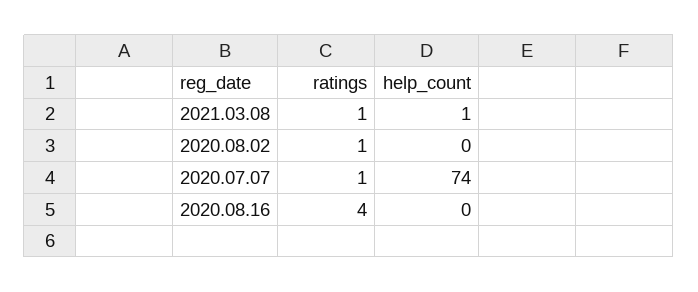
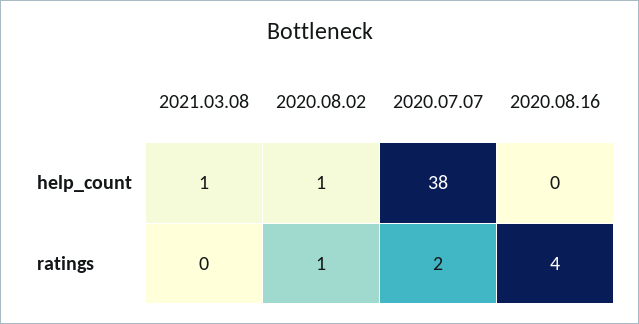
  {
    "ratings": {
-     "2021.03.08": 1,
+     "2021.03.08": 0,
      "2020.08.02": 1,
-     "2020.07.07": 1,
+     "2020.07.07": 2,
      "2020.08.16": 4
    },
    "help_count": {
      "2021.03.08": 1,
-     "2020.08.02": 0,
+     "2020.08.02": 1,
-     "2020.07.07": 74,
+     "2020.07.07": 38,
      "2020.08.16": 0
    }
  }

